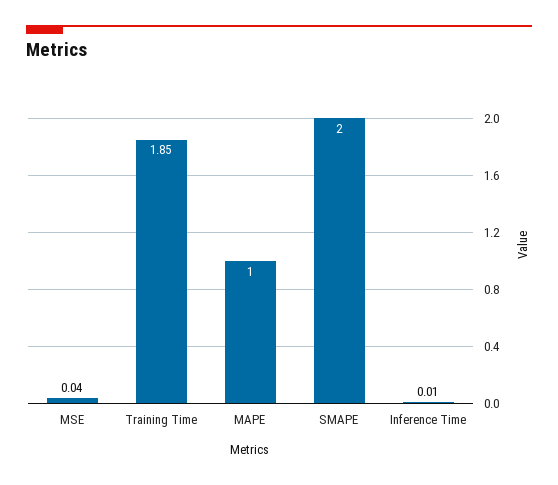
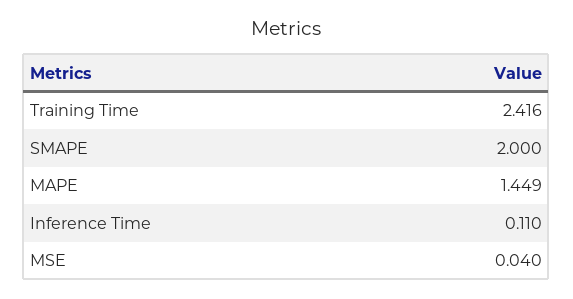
  {
    "MSE": 0.04,
-   "Training Time": 1.85,
+   "Training Time": 2.416,
-   "MAPE": 1,
+   "MAPE": 1.449,
    "SMAPE": 2,
-   "Inference Time": 0.01
+   "Inference Time": 0.11
  }

